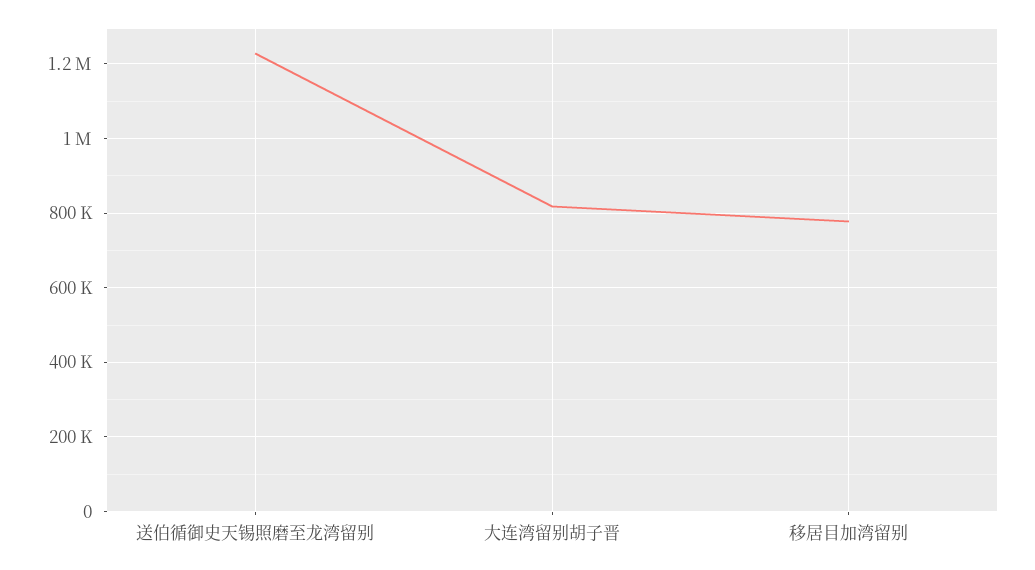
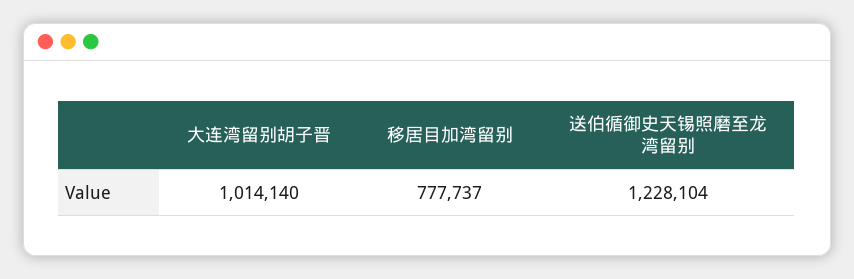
  {
    "送伯循御史天锡照磨至龙湾留别": 1228104,
-   "大连湾留别胡子晋": 820000,
+   "大连湾留别胡子晋": 1014140,
    "移居目加湾留别": 777737
  }

